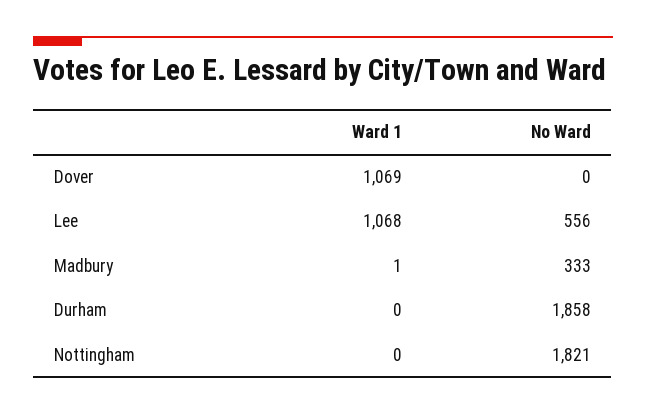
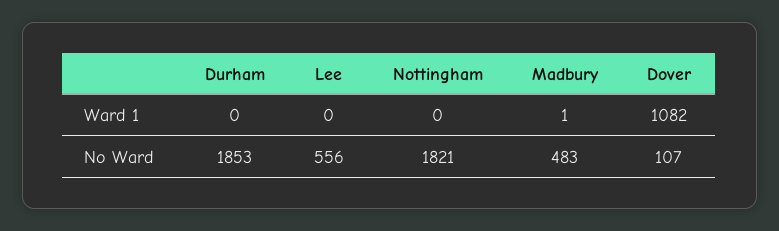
  {
    "Ward 1": {
-     "Dover": 1069,
+     "Dover": 1082,
-     "Lee": 1068,
+     "Lee": 0,
      "Madbury": 1,
      "Durham": 0,
      "Nottingham": 0
    },
    "No Ward": {
-     "Dover": 0,
+     "Dover": 107,
      "Lee": 556,
-     "Madbury": 333,
+     "Madbury": 483,
-     "Durham": 1858,
+     "Durham": 1853,
      "Nottingham": 1821
    }
  }

